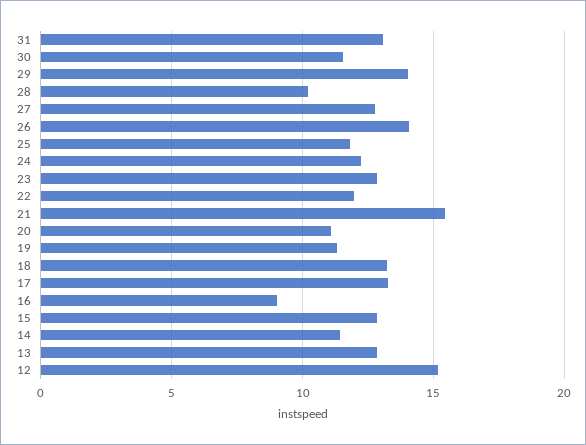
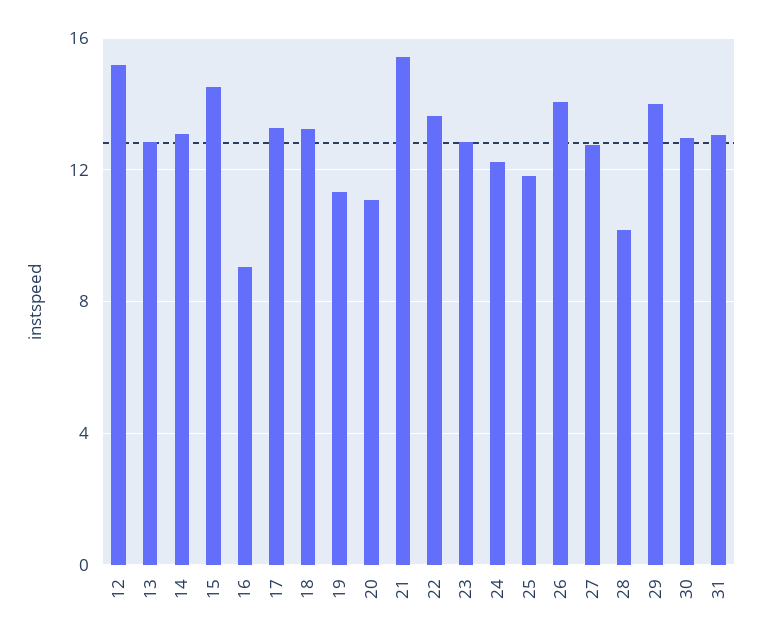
  {
    "31": 13,
-   "30": 11.5,
+   "30": 13,
    "29": 14,
    "28": 10,
    "27": 13,
    "26": 14,
    "25": 12,
    "24": 12,
    "23": 13,
-   "22": 12,
+   "22": 13.5,
    "21": 15.5,
    "20": 11,
    "19": 11.5,
    "18": 13,
    "17": 13.5,
    "16": 9,
-   "15": 13,
+   "15": 14.5,
-   "14": 11.5,
+   "14": 13,
    "13": 13,
    "12": 15
  }

